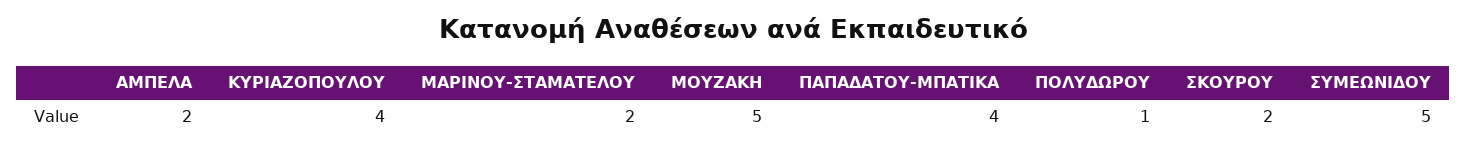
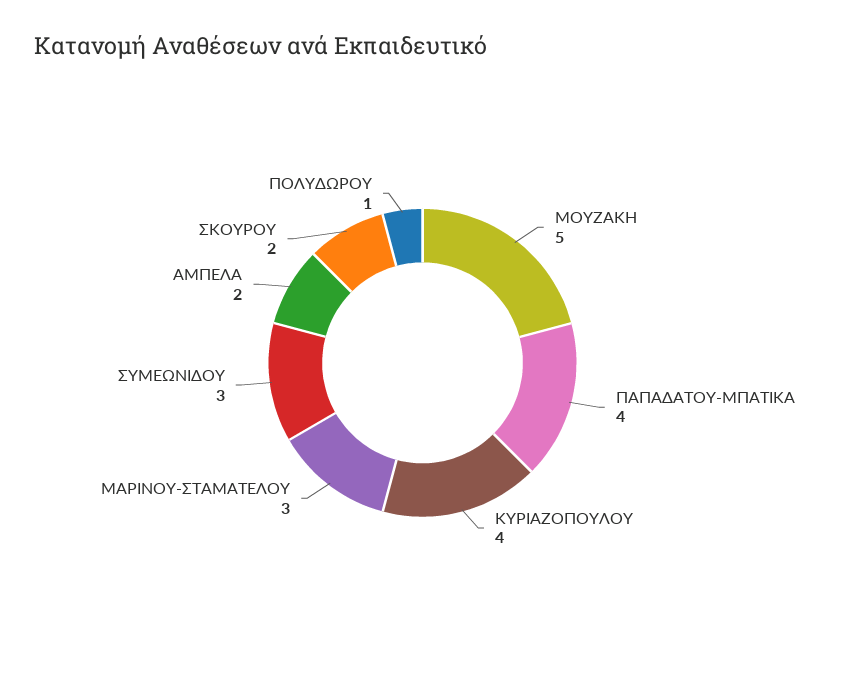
  {
    "ΑΜΠΕΛΑ": 2,
    "ΚΥΡΙΑΖΟΠΟΥΛΟΥ": 4,
-   "ΜΑΡΙΝΟΥ-ΣΤΑΜΑΤΕΛΟΥ": 2,
+   "ΜΑΡΙΝΟΥ-ΣΤΑΜΑΤΕΛΟΥ": 3,
    "ΜΟΥΖΑΚΗ": 5,
    "ΠΑΠΑΔΑΤΟΥ-ΜΠΑΤΙΚΑ": 4,
    "ΠΟΛΥΔΩΡΟΥ": 1,
    "ΣΚΟΥΡΟΥ": 2,
-   "ΣΥΜΕΩΝΙΔΟΥ": 5
+   "ΣΥΜΕΩΝΙΔΟΥ": 3
  }

